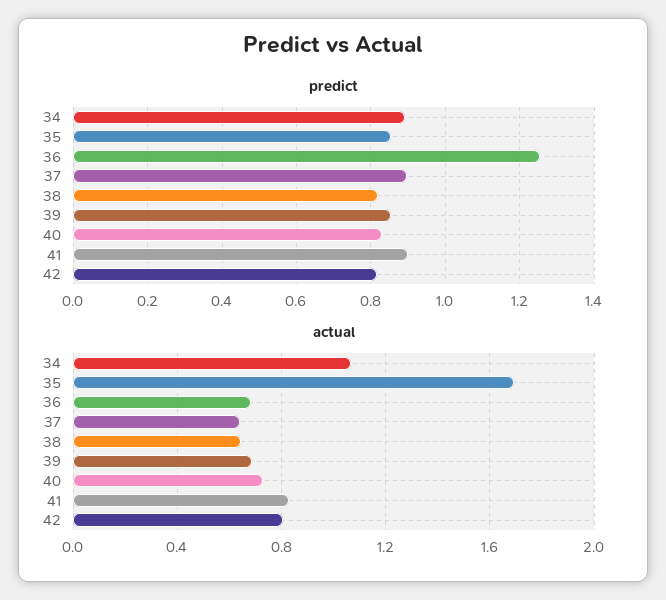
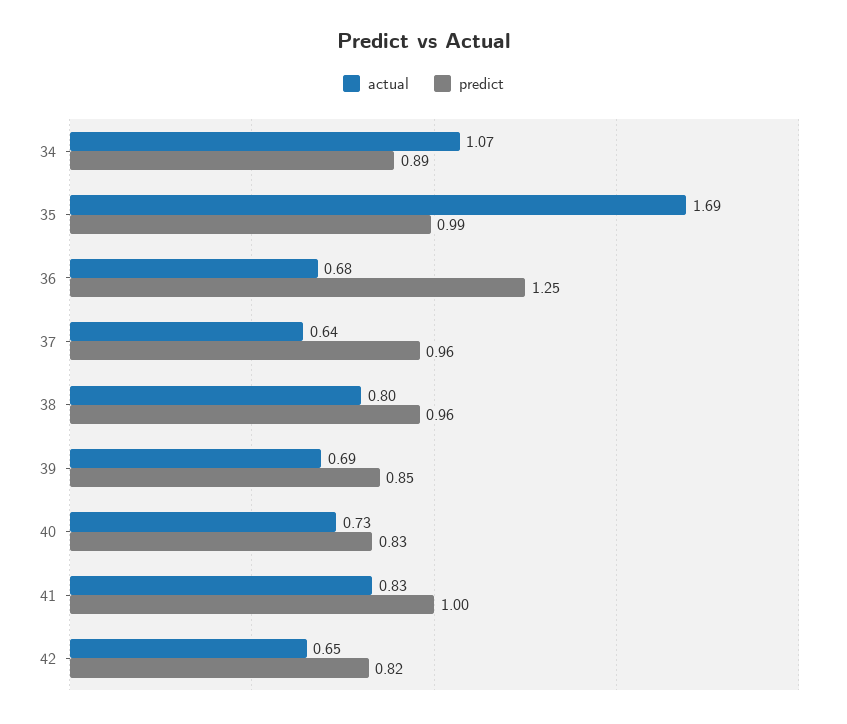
  {
    "predict": {
      "34": 0.89,
-     "35": 0.86,
+     "35": 0.99,
      "36": 1.25,
-     "37": 0.9,
+     "37": 0.96,
-     "38": 0.82,
+     "38": 0.96,
      "39": 0.85,
      "40": 0.83,
-     "41": 0.9,
+     "41": 1,
      "42": 0.82
    },
    "actual": {
      "34": 1.07,
      "35": 1.69,
      "36": 0.68,
      "37": 0.64,
-     "38": 0.65,
+     "38": 0.8,
      "39": 0.69,
      "40": 0.73,
      "41": 0.83,
-     "42": 0.8
+     "42": 0.65
    }
  }

